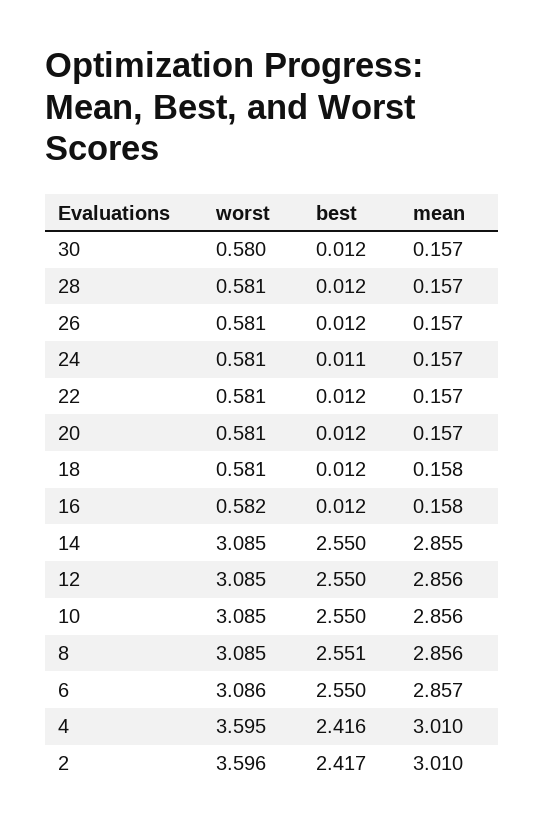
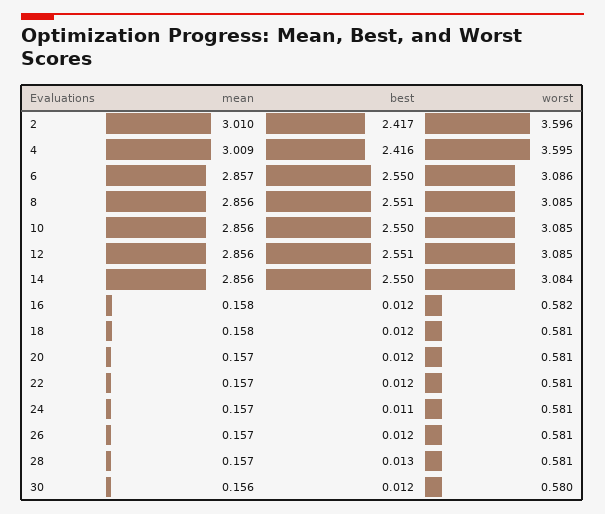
  {
    "worst": {
      "30": 0.58,
      "28": 0.581,
      "26": 0.581,
      "24": 0.581,
      "22": 0.581,
      "20": 0.581,
      "18": 0.581,
      "16": 0.582,
-     "14": 3.085,
+     "14": 3.084,
      "12": 3.085,
      "10": 3.085,
      "8": 3.085,
      "6": 3.086,
      "4": 3.595,
      "2": 3.596
    },
    "best": {
      "30": 0.012,
-     "28": 0.012,
+     "28": 0.013,
      "26": 0.012,
      "24": 0.011,
      "22": 0.012,
      "20": 0.012,
      "18": 0.012,
      "16": 0.012,
      "14": 2.55,
-     "12": 2.55,
+     "12": 2.551,
      "10": 2.55,
      "8": 2.551,
      "6": 2.55,
      "4": 2.416,
      "2": 2.417
    },
    "mean": {
-     "30": 0.157,
+     "30": 0.156,
      "28": 0.157,
      "26": 0.157,
      "24": 0.157,
      "22": 0.157,
      "20": 0.157,
      "18": 0.158,
      "16": 0.158,
-     "14": 2.855,
+     "14": 2.856,
      "12": 2.856,
      "10": 2.856,
      "8": 2.856,
      "6": 2.857,
-     "4": 3.01,
+     "4": 3.009,
      "2": 3.01
    }
  }

